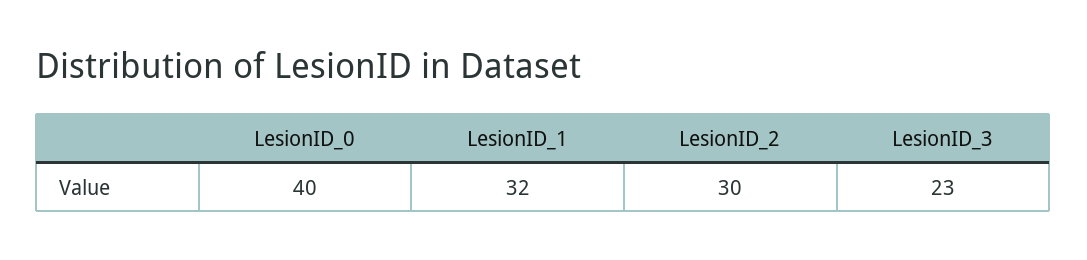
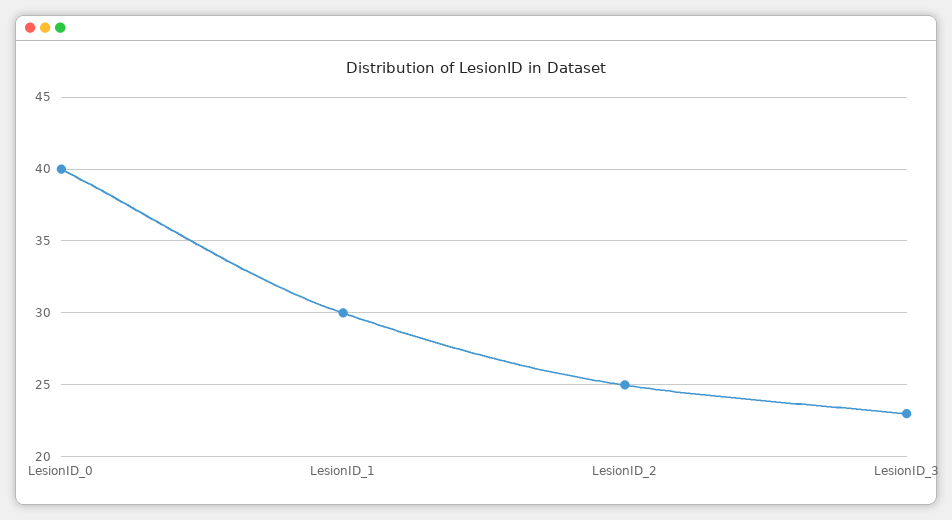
  {
    "LesionID_0": 40,
-   "LesionID_1": 32,
+   "LesionID_1": 30,
-   "LesionID_2": 30,
+   "LesionID_2": 25,
    "LesionID_3": 23
  }

